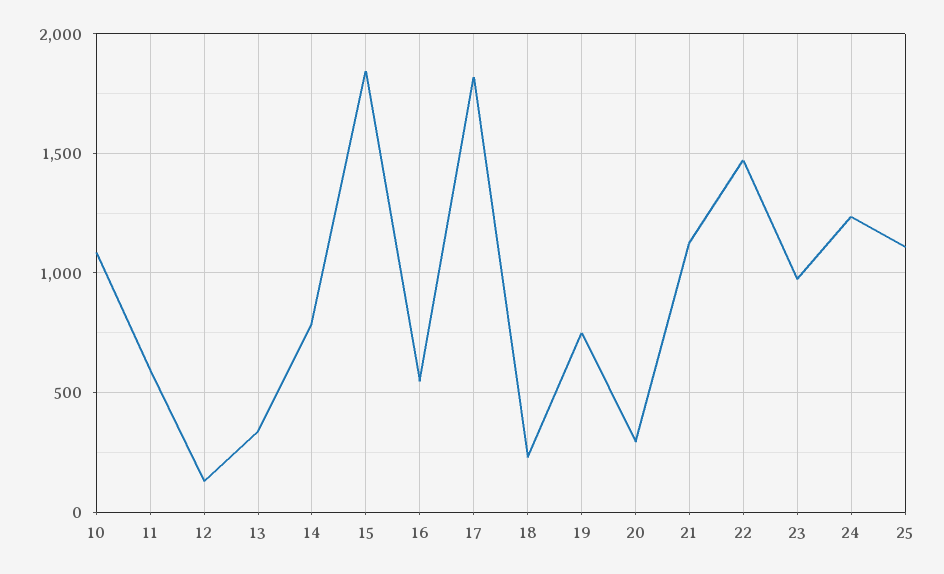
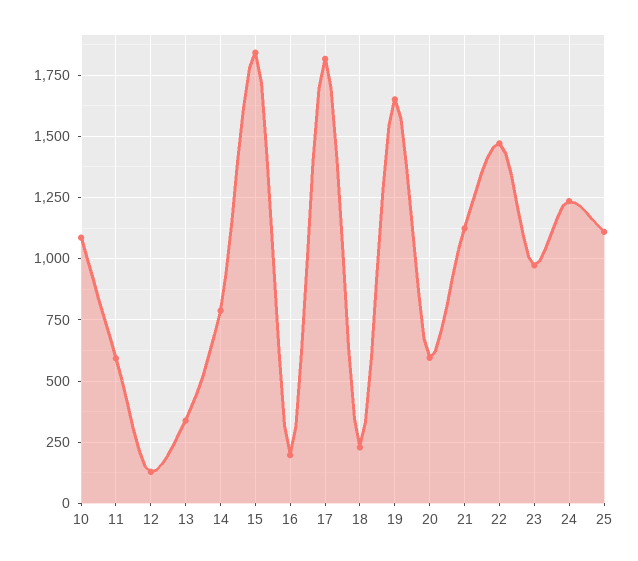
  {
    "10": 1075,
    "11": 600,
    "12": 125,
    "13": 350,
    "14": 800,
    "15": 1850,
-   "16": 550,
+   "16": 200,
    "17": 1825,
    "18": 225,
-   "19": 750,
+   "19": 1650,
-   "20": 300,
+   "20": 600,
    "21": 1125,
    "22": 1475,
    "23": 975,
    "24": 1225,
    "25": 1100
  }

